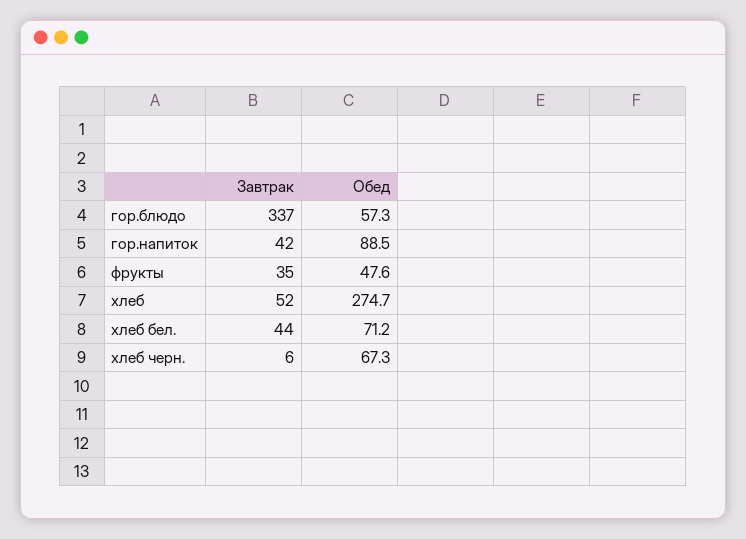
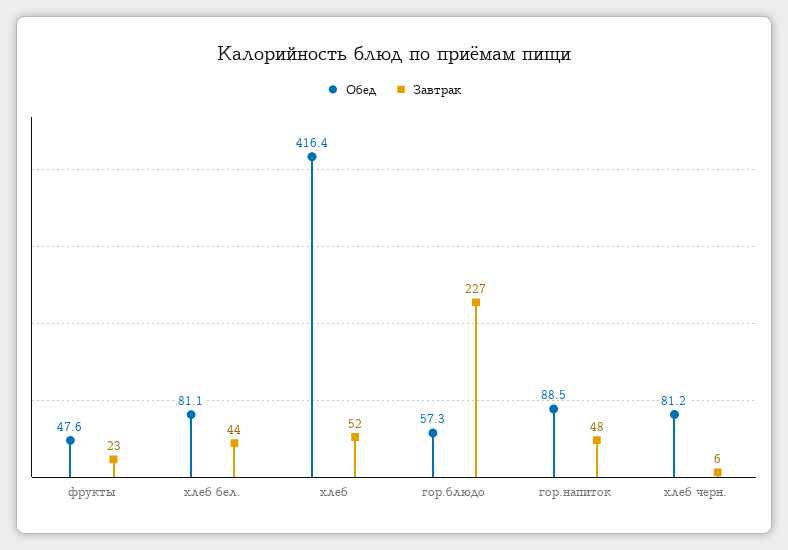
  {
    "Завтрак": {
-     "гор.блюдо": 337,
+     "гор.блюдо": 227,
-     "гор.напиток": 42,
+     "гор.напиток": 48,
-     "фрукты": 35,
+     "фрукты": 23,
      "хлеб": 52,
      "хлеб бел.": 44,
      "хлеб черн.": 6
    },
    "Обед": {
      "гор.блюдо": 57.3,
      "гор.напиток": 88.5,
      "фрукты": 47.6,
-     "хлеб": 274.7,
+     "хлеб": 416.4,
-     "хлеб бел.": 71.2,
+     "хлеб бел.": 81.1,
-     "хлеб черн.": 67.3
+     "хлеб черн.": 81.2
    }
  }

